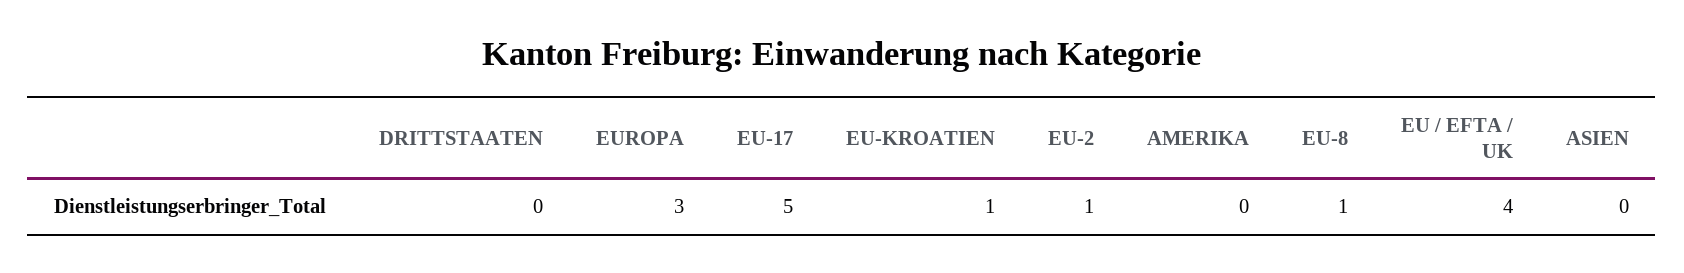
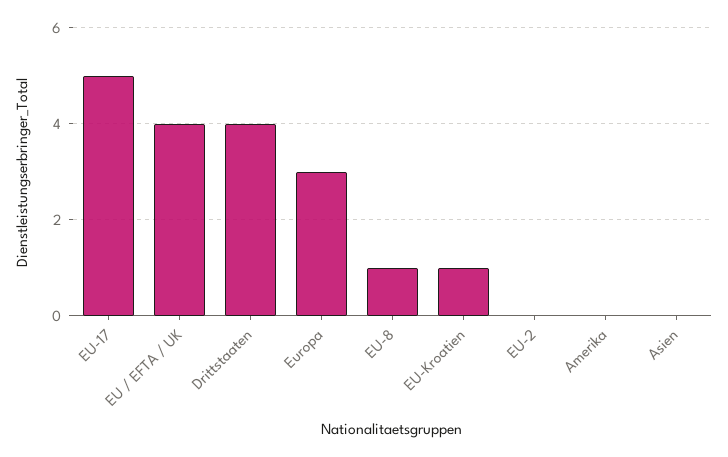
  {
-   "DRITTSTAATEN": 0,
+   "DRITTSTAATEN": 4,
    "EUROPA": 3,
    "EU-17": 5,
    "EU-KROATIEN": 1,
-   "EU-2": 1,
+   "EU-2": 0,
    "AMERIKA": 0,
    "EU-8": 1,
    "EU / EFTA / UK": 4,
    "ASIEN": 0
  }

